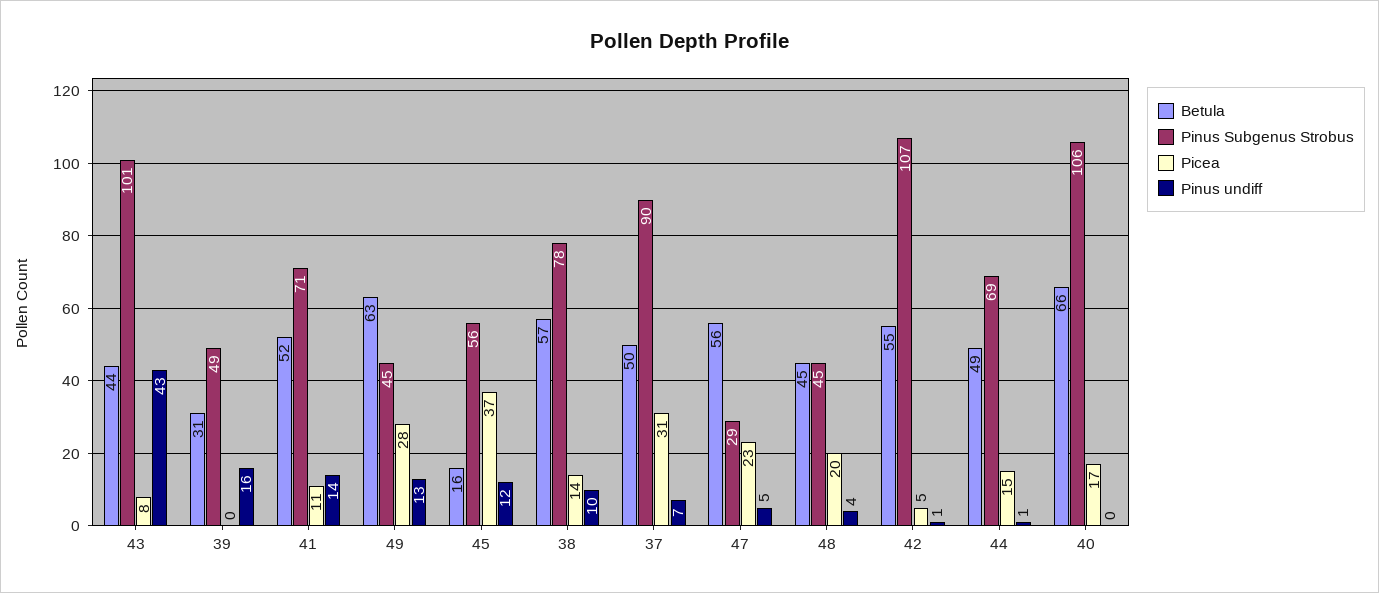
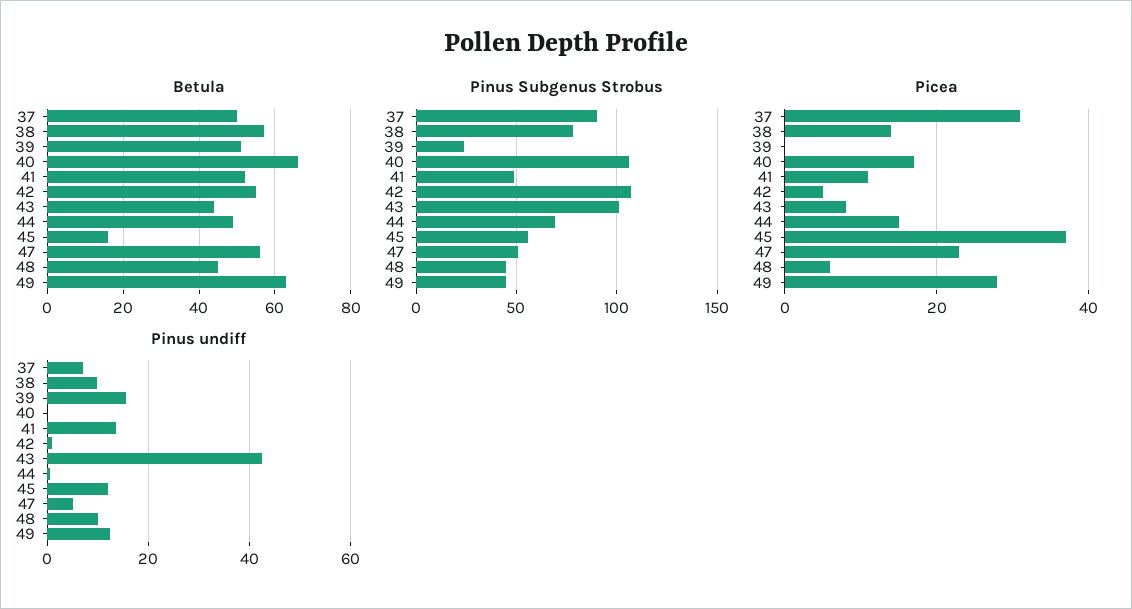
  {
    "Betula": {
      "43": 44,
-     "39": 31,
+     "39": 50,
      "41": 52,
      "49": 63,
      "45": 16,
      "38": 57,
      "37": 50,
      "47": 56,
      "48": 45,
      "42": 55,
      "44": 49,
      "40": 66
    },
    "Pinus Subgenus Strobus": {
      "43": 101,
-     "39": 49,
+     "39": 25,
-     "41": 71,
+     "41": 50,
      "49": 45,
      "45": 56,
      "38": 78,
      "37": 90,
-     "47": 29,
+     "47": 50,
      "48": 45,
      "42": 107,
      "44": 69,
      "40": 106
    },
    "Picea": {
      "43": 8,
      "39": 0,
      "41": 11,
      "49": 28,
      "45": 37,
      "38": 14,
      "37": 31,
      "47": 23,
-     "48": 20,
+     "48": 5,
      "42": 5,
      "44": 15,
      "40": 17
    },
    "Pinus undiff": {
      "43": 43,
      "39": 16,
      "41": 14,
      "49": 13,
      "45": 12,
      "38": 10,
      "37": 7,
      "47": 5,
-     "48": 4,
+     "48": 10,
      "42": 1,
      "44": 1,
      "40": 0
    }
  }

